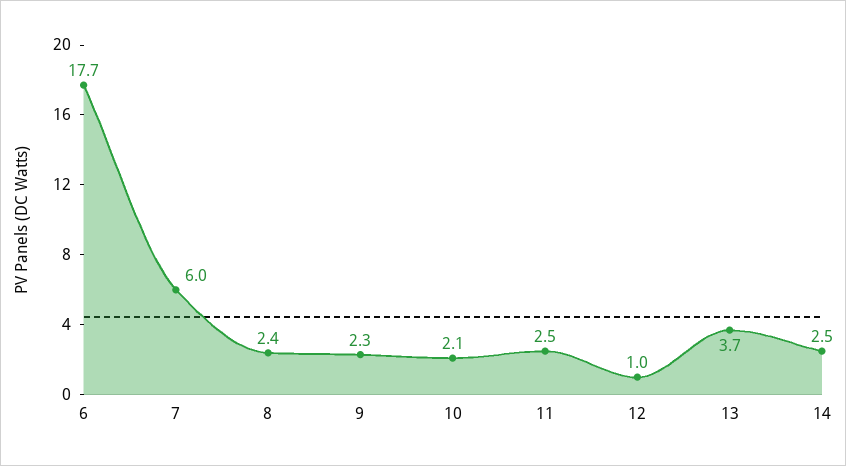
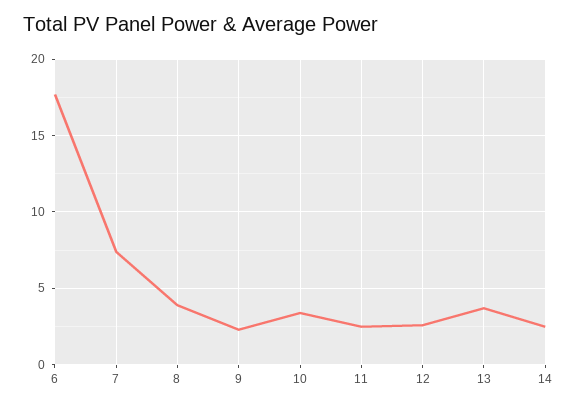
  {
    "6": 17.7,
-   "7": 6,
+   "7": 7.5,
-   "8": 2.4,
+   "8": 4,
    "9": 2.3,
-   "10": 2.1,
+   "10": 3.5,
    "11": 2.5,
-   "12": 1,
+   "12": 2.5,
    "13": 3.7,
    "14": 2.5
  }

